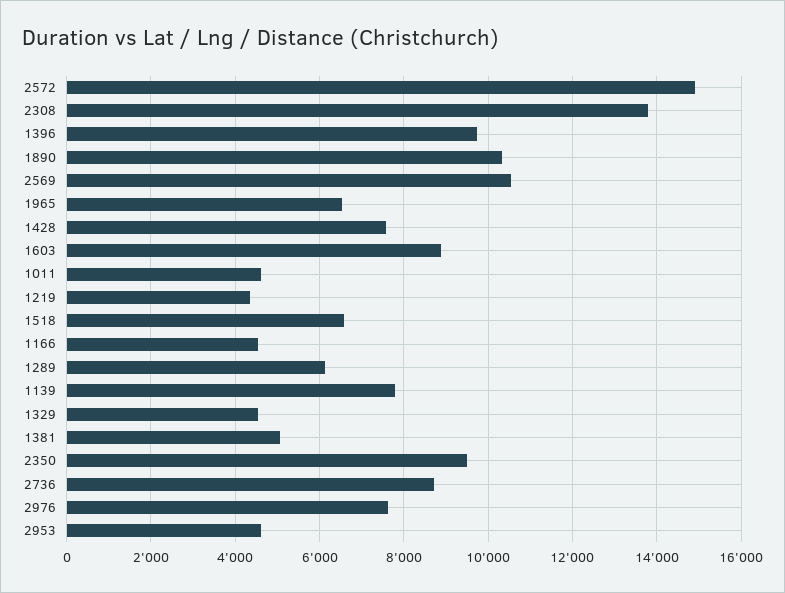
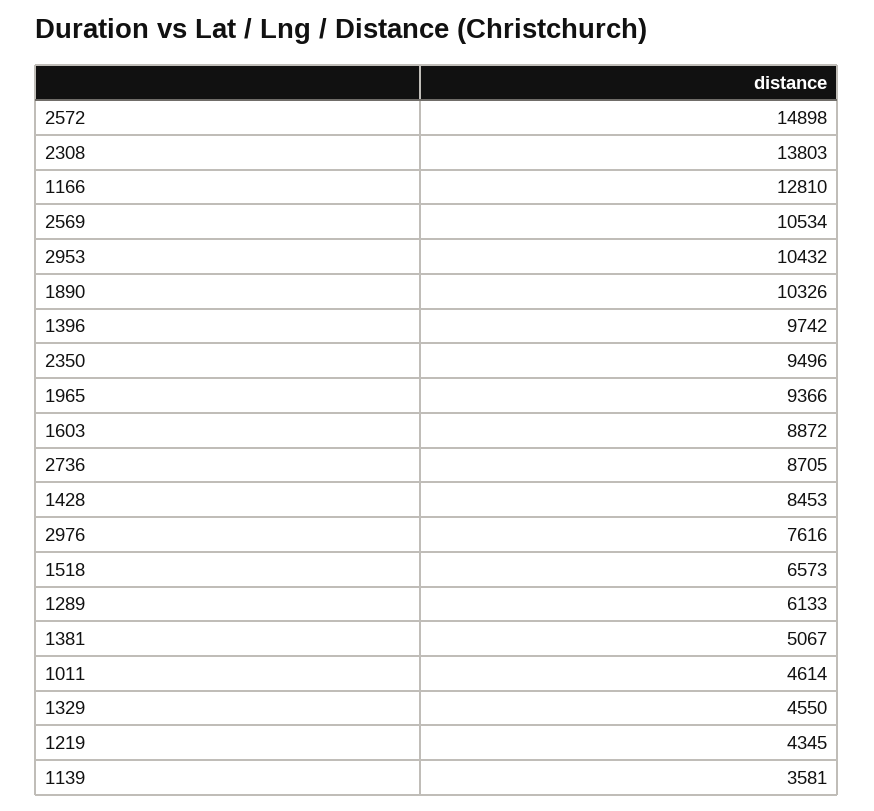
  {
    "2572": 14898,
    "2308": 13803,
    "1396": 9742,
    "1890": 10326,
    "2569": 10534,
-   "1965": 6600,
+   "1965": 9366,
-   "1428": 7600,
+   "1428": 8453,
    "1603": 8872,
    "1011": 4614,
    "1219": 4345,
    "1518": 6573,
-   "1166": 4600,
+   "1166": 12810,
    "1289": 6133,
-   "1139": 7800,
+   "1139": 3581,
    "1329": 4550,
    "1381": 5067,
    "2350": 9496,
    "2736": 8705,
    "2976": 7616,
-   "2953": 4600
+   "2953": 10432
  }

